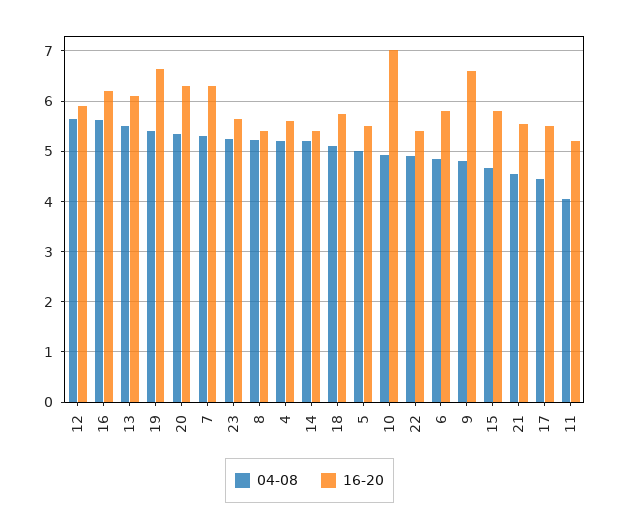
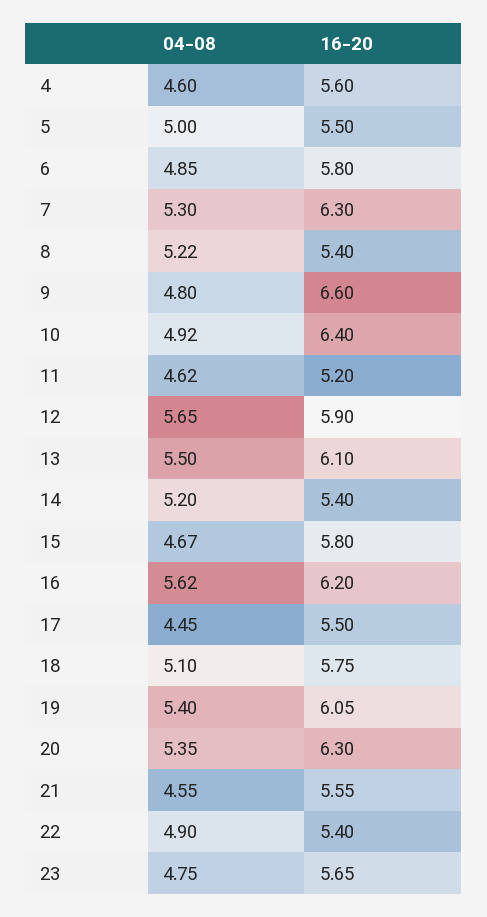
  {
    "04-08": {
      "12": 5.65,
      "16": 5.62,
      "13": 5.5,
      "19": 5.4,
      "20": 5.35,
      "7": 5.3,
-     "23": 5.2,
+     "23": 4.75,
      "8": 5.22,
-     "4": 5.2,
+     "4": 4.6,
      "14": 5.2,
      "18": 5.1,
      "5": 5,
      "10": 4.92,
      "22": 4.9,
      "6": 4.85,
      "9": 4.8,
      "15": 4.67,
      "21": 4.55,
      "17": 4.45,
-     "11": 4
+     "11": 4.62
    },
    "16-20": {
      "12": 5.9,
      "16": 6.2,
      "13": 6.1,
-     "19": 6.6,
+     "19": 6.05,
      "20": 6.3,
      "7": 6.3,
      "23": 5.65,
      "8": 5.4,
      "4": 5.6,
      "14": 5.4,
      "18": 5.75,
      "5": 5.5,
-     "10": 7,
+     "10": 6.4,
      "22": 5.4,
      "6": 5.8,
      "9": 6.6,
      "15": 5.8,
      "21": 5.55,
      "17": 5.5,
      "11": 5.2
    }
  }

